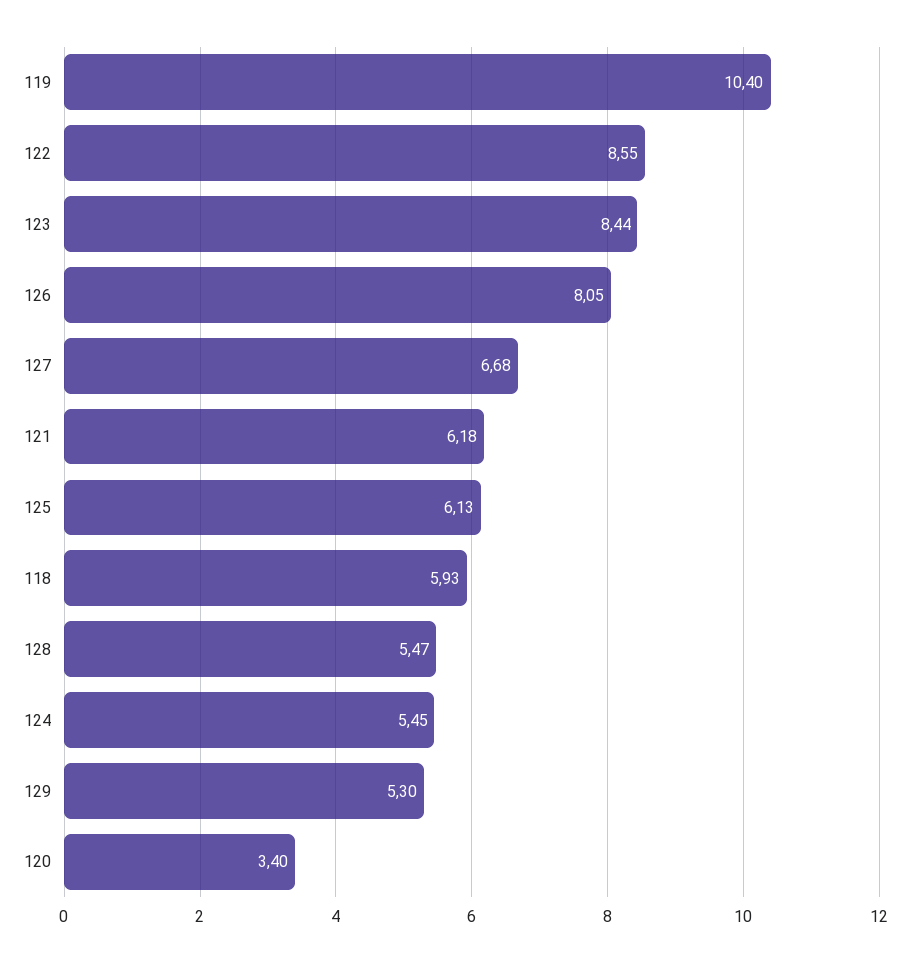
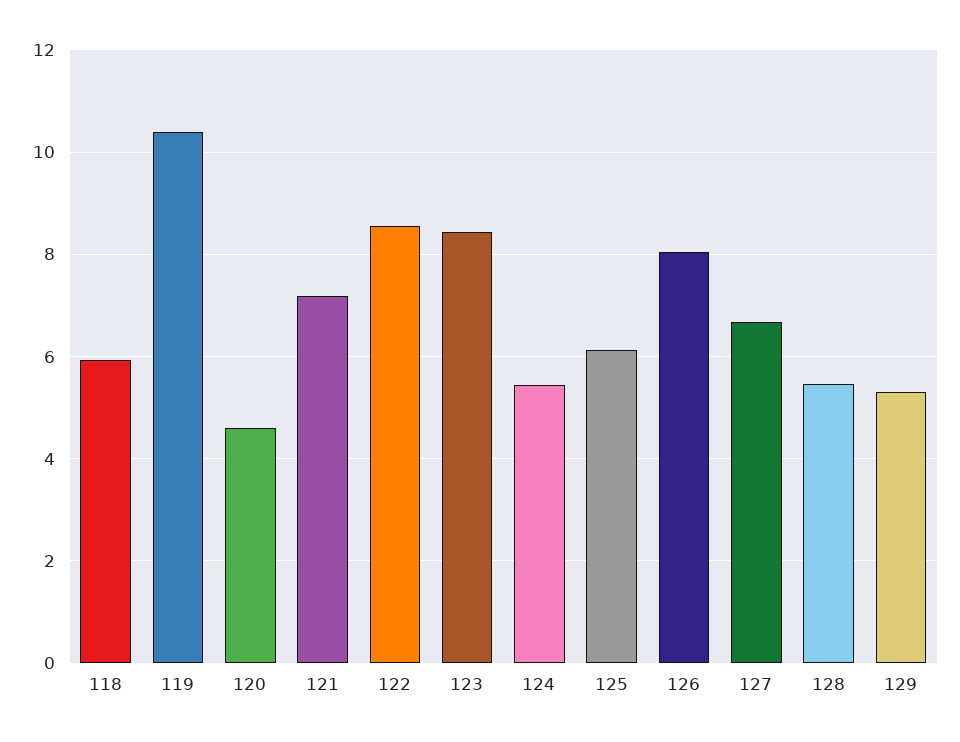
  {
    "119": 10.4,
    "122": 8.55,
    "123": 8.44,
    "126": 8.05,
    "127": 6.68,
-   "121": 6.18,
+   "121": 7.2,
    "125": 6.13,
    "118": 5.93,
    "128": 5.47,
    "124": 5.45,
    "129": 5.3,
-   "120": 3.4
+   "120": 4.6
  }

